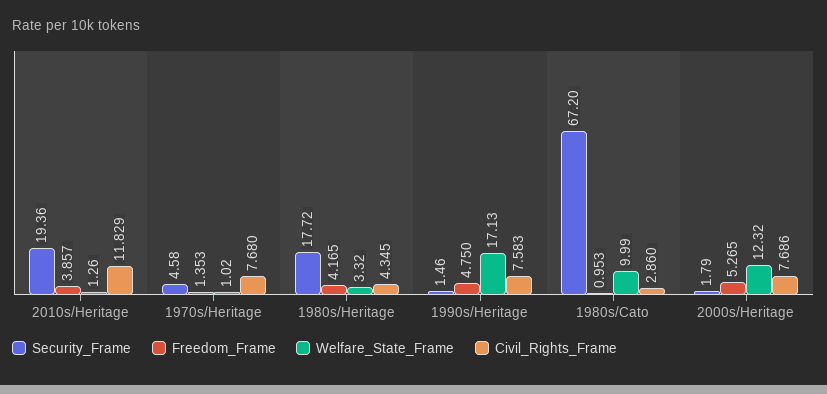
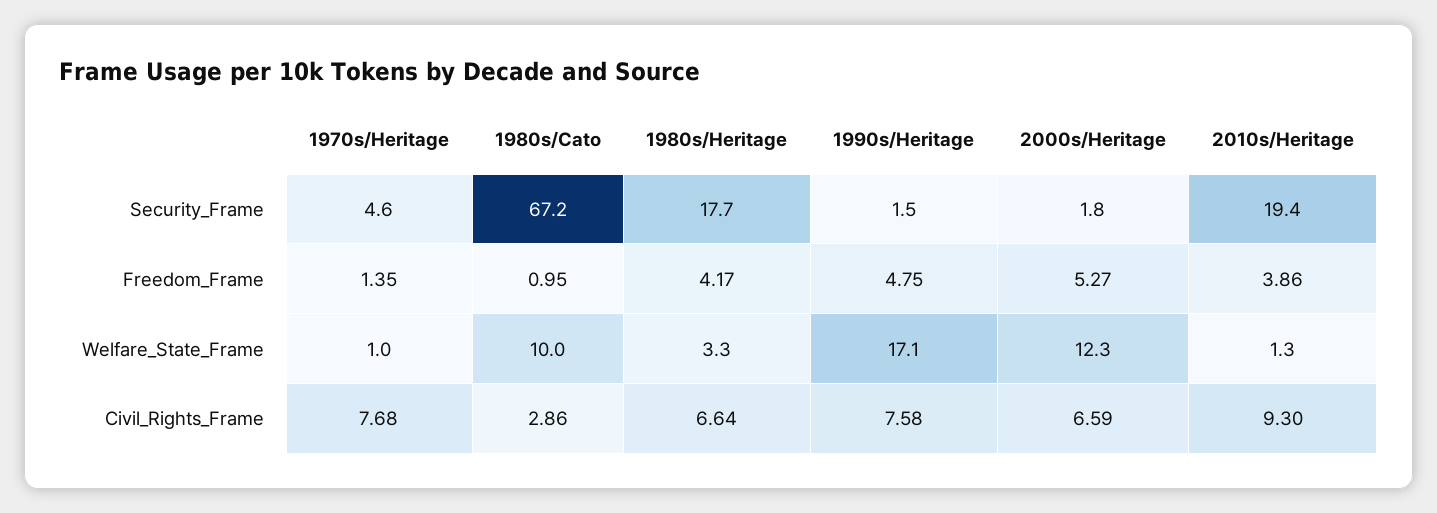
  {
    "Security_Frame": {
      "2010s/Heritage": 19.36,
      "1970s/Heritage": 4.58,
      "1980s/Heritage": 17.72,
      "1990s/Heritage": 1.46,
      "1980s/Cato": 67.2,
      "2000s/Heritage": 1.79
    },
    "Freedom_Frame": {
      "2010s/Heritage": 3.857,
      "1970s/Heritage": 1.353,
      "1980s/Heritage": 4.165,
      "1990s/Heritage": 4.75,
      "1980s/Cato": 0.953,
      "2000s/Heritage": 5.265
    },
    "Welfare_State_Frame": {
      "2010s/Heritage": 1.26,
      "1970s/Heritage": 1.02,
      "1980s/Heritage": 3.32,
      "1990s/Heritage": 17.13,
      "1980s/Cato": 9.99,
      "2000s/Heritage": 12.32
    },
    "Civil_Rights_Frame": {
-     "2010s/Heritage": 11.829,
+     "2010s/Heritage": 9.3,
      "1970s/Heritage": 7.68,
-     "1980s/Heritage": 4.345,
+     "1980s/Heritage": 6.64,
      "1990s/Heritage": 7.583,
      "1980s/Cato": 2.86,
-     "2000s/Heritage": 7.686
+     "2000s/Heritage": 6.59
    }
  }

